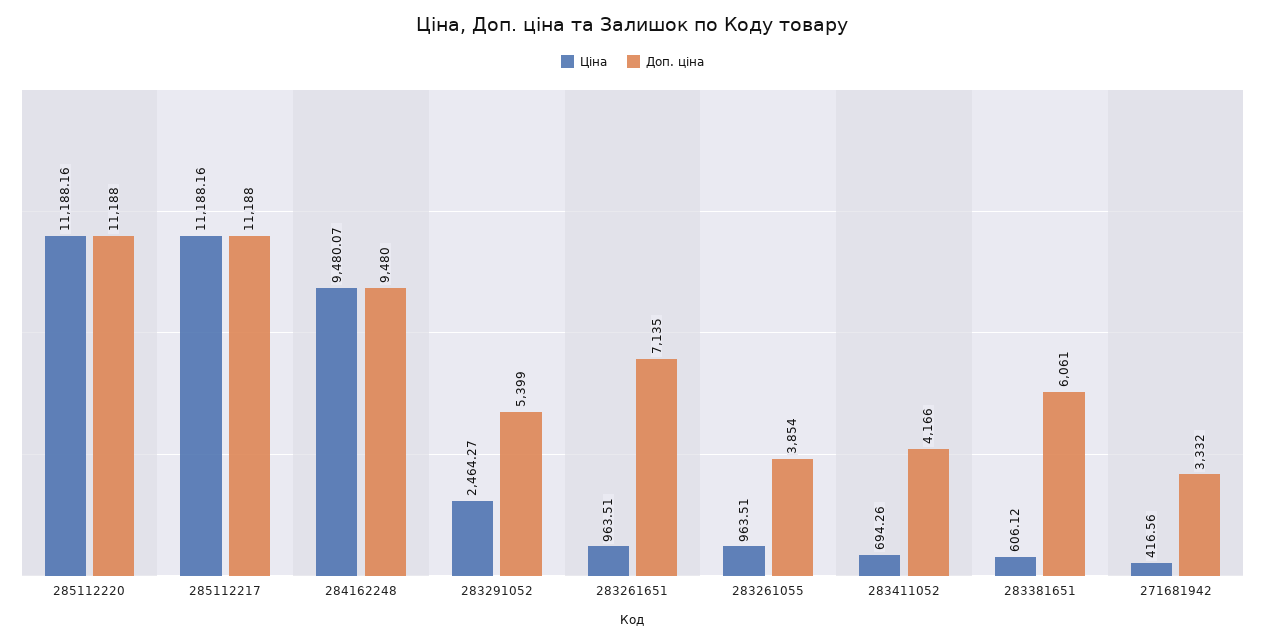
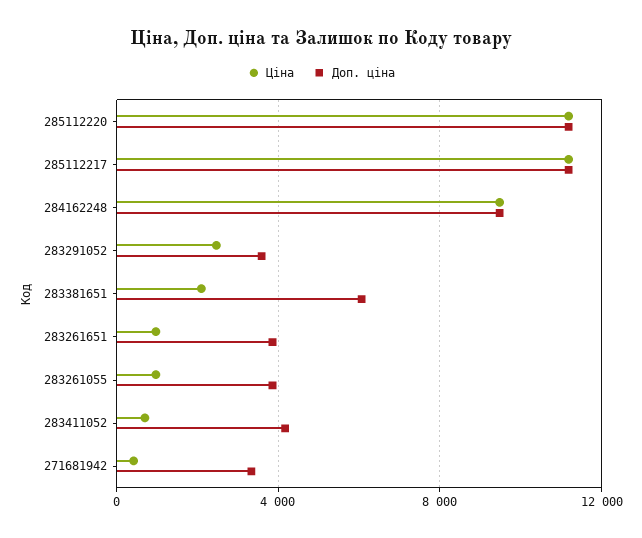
  {
    "Ціна": {
      "285112220": 11188.16,
      "285112217": 11188.16,
      "284162248": 9480.07,
      "283291052": 2464.27,
      "283261651": 963.51,
      "283261055": 963.51,
      "283411052": 694.26,
-     "283381651": 606.12,
+     "283381651": 2000,
      "271681942": 416.56
    },
    "Доп. ціна": {
      "285112220": 11188,
      "285112217": 11188,
      "284162248": 9480,
-     "283291052": 5399,
+     "283291052": 3500,
-     "283261651": 7135,
+     "283261651": 4000,
      "283261055": 3854,
      "283411052": 4166,
      "283381651": 6061,
      "271681942": 3332
    }
  }

